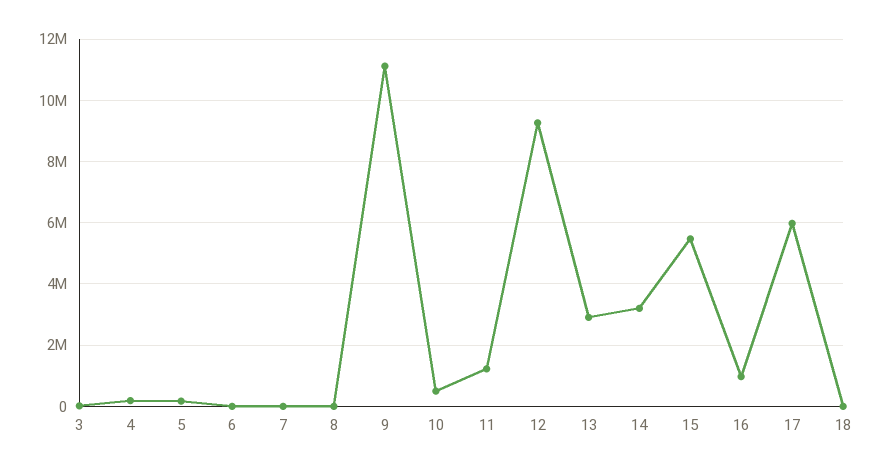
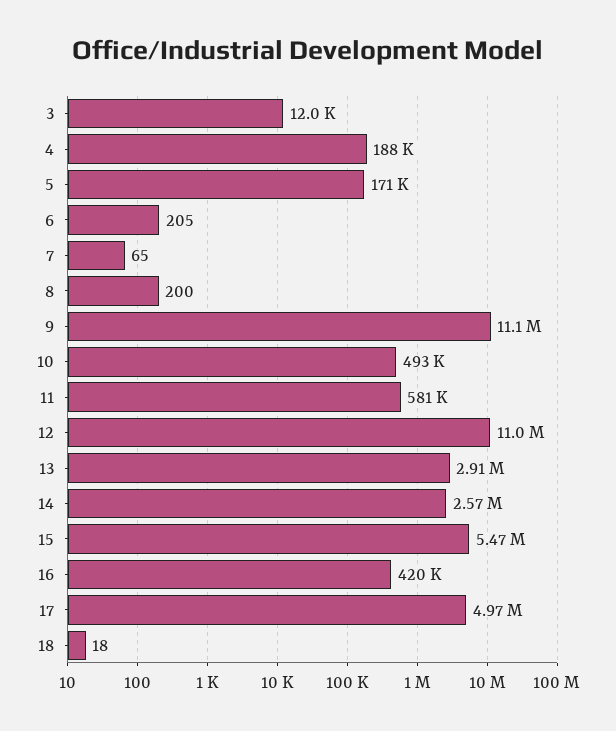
  {
    "3": 12000,
    "4": 188000,
    "5": 171000,
    "6": 205,
    "7": 65,
    "8": 200,
    "9": 11100000,
    "10": 493000,
-   "11": 1200000,
+   "11": 581000,
-   "12": 9200000,
+   "12": 11000000,
    "13": 2910000,
-   "14": 3200000,
+   "14": 2570000,
    "15": 5470000,
-   "16": 1000000,
+   "16": 420000,
-   "17": 6000000,
+   "17": 4970000,
    "18": 18
  }

